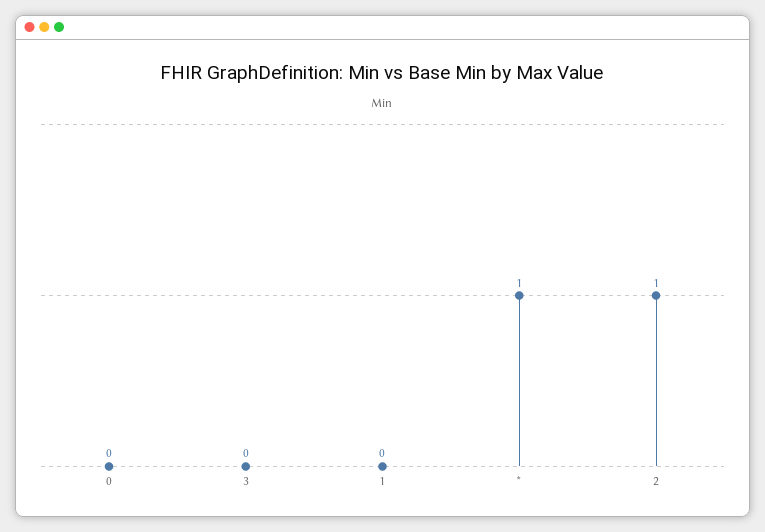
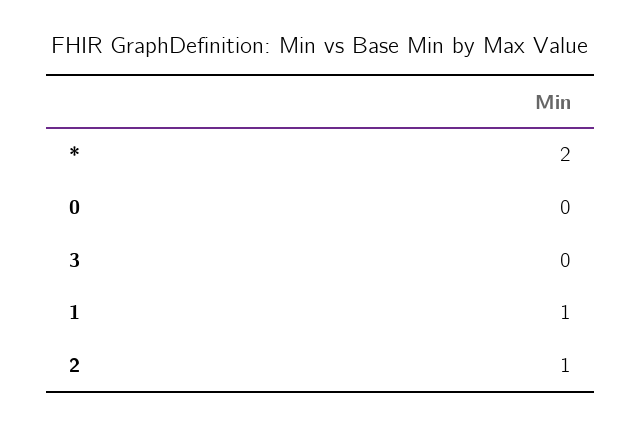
  {
    "0": 0,
    "3": 0,
-   "1": 0,
+   "1": 1,
-   "*": 1,
+   "*": 2,
    "2": 1
  }

